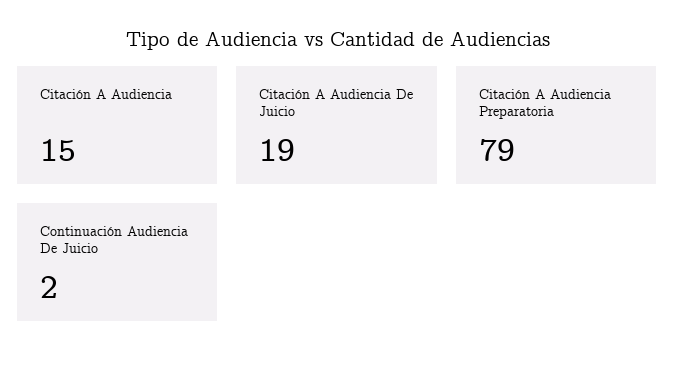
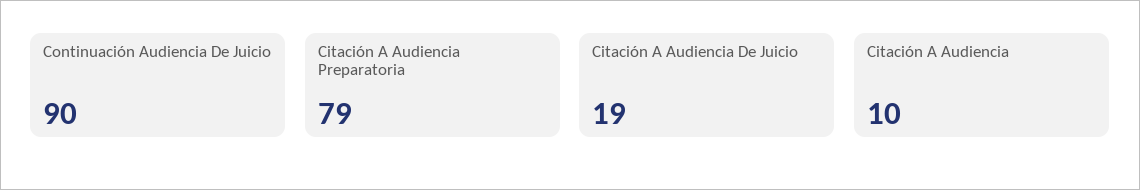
  {
-   "Citación A Audiencia": 15,
+   "Citación A Audiencia": 10,
    "Citación A Audiencia De Juicio": 19,
    "Citación A Audiencia Preparatoria": 79,
-   "Continuación Audiencia De Juicio": 2
+   "Continuación Audiencia De Juicio": 90
  }

